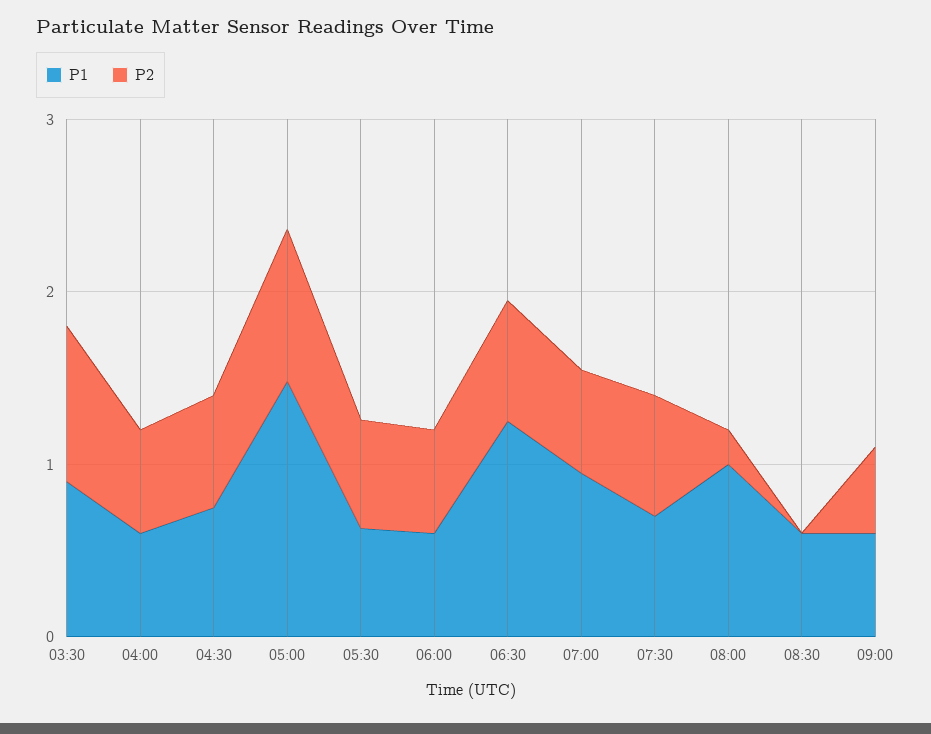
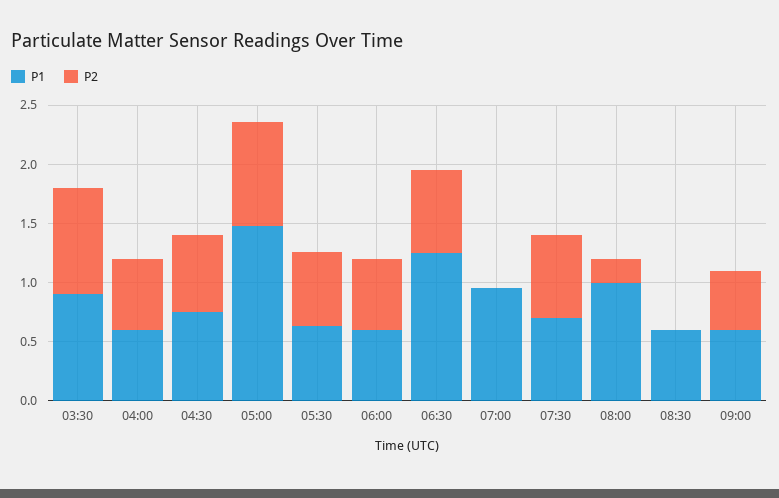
  {
    "P1": {
      "03:30": 0.9,
      "04:00": 0.6,
      "04:30": 0.8,
      "05:00": 1.5,
      "05:30": 0.6,
      "06:00": 0.6,
      "06:30": 1.3,
      "07:00": 1,
      "07:30": 0.7,
      "08:00": 1,
      "08:30": 0.6,
      "09:00": 0.6
    },
    "P2": {
      "03:30": 0.9,
      "04:00": 0.6,
      "04:30": 0.7,
      "05:00": 0.9,
      "05:30": 0.6,
      "06:00": 0.6,
      "06:30": 0.7,
-     "07:00": 0.6,
+     "07:00": 0,
      "07:30": 0.7,
      "08:00": 0.2,
      "08:30": 0,
      "09:00": 0.5
    }
  }

